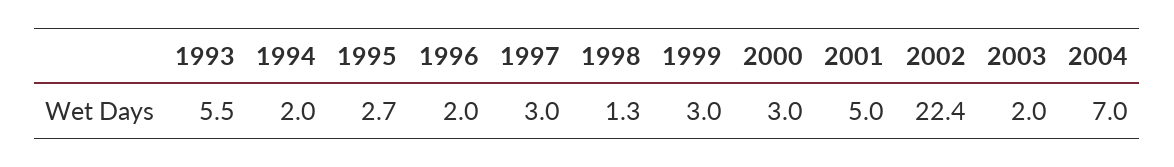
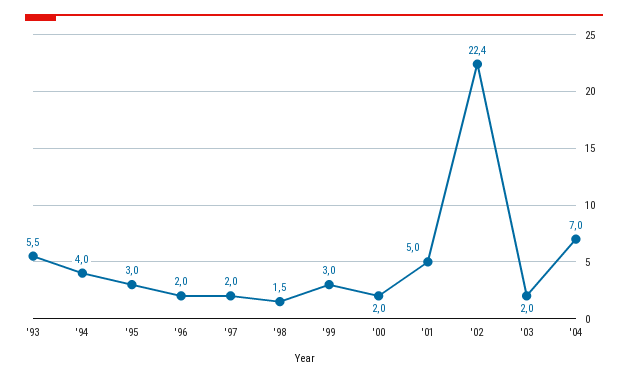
  {
    "1993": 5.5,
-   "1994": 2,
+   "1994": 4,
-   "1995": 2.7,
+   "1995": 3,
    "1996": 2,
-   "1997": 3,
+   "1997": 2,
-   "1998": 1.3,
+   "1998": 1.5,
    "1999": 3,
-   "2000": 3,
+   "2000": 2,
    "2001": 5,
    "2002": 22.4,
    "2003": 2,
    "2004": 7
  }

